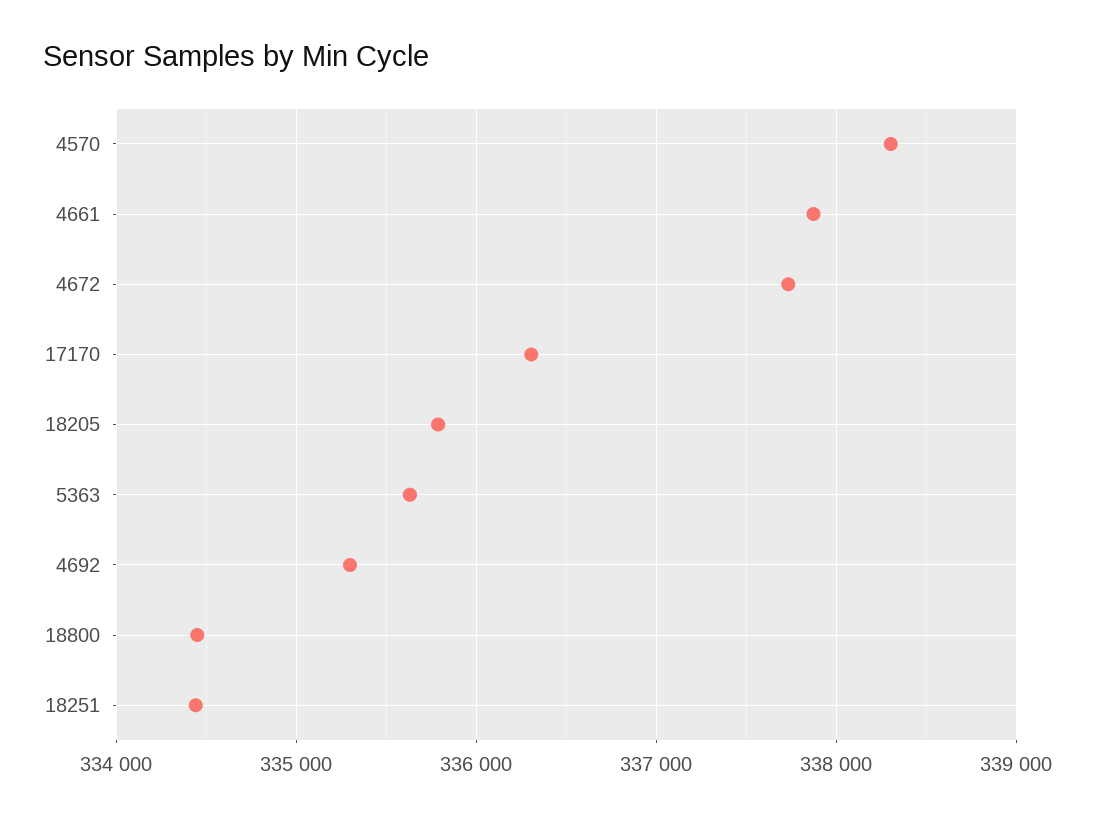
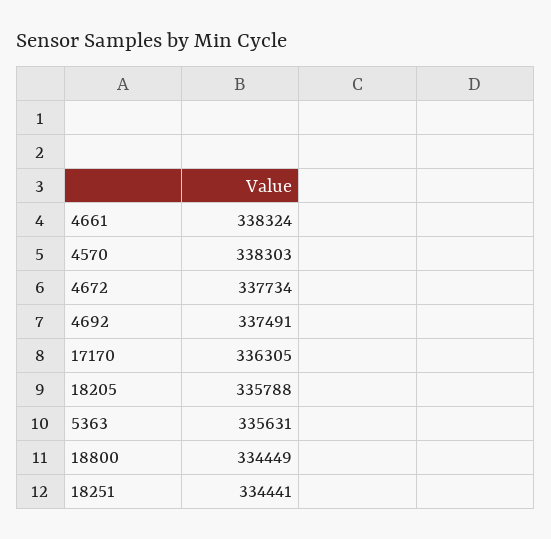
  {
    "4570": 338303,
-   "4661": 337900,
+   "4661": 338324,
    "4672": 337734,
    "17170": 336305,
    "18205": 335788,
    "5363": 335631,
-   "4692": 335300,
+   "4692": 337491,
    "18800": 334449,
    "18251": 334441
  }

